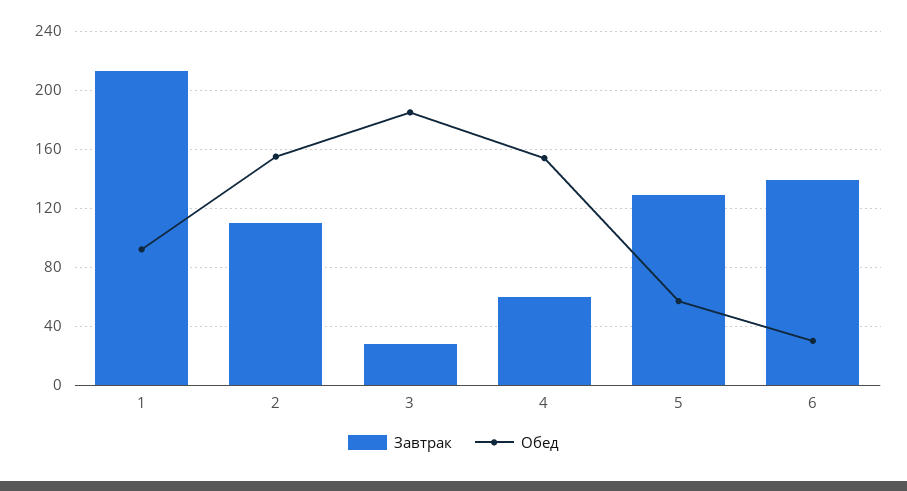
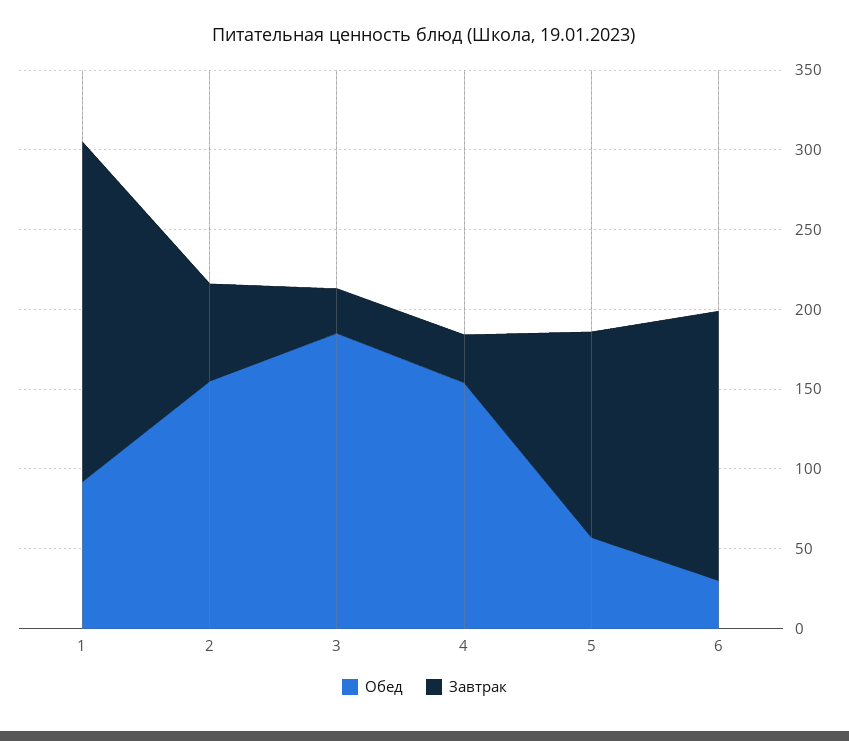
  {
    "Завтрак": {
      "1": 215,
-     "2": 110,
+     "2": 60,
      "3": 30,
-     "4": 60,
+     "4": 30,
      "5": 130,
-     "6": 140
+     "6": 170
    },
    "Обед": {
      "1": 90,
      "2": 155,
      "3": 185,
      "4": 155,
      "5": 55,
      "6": 30
    }
  }

